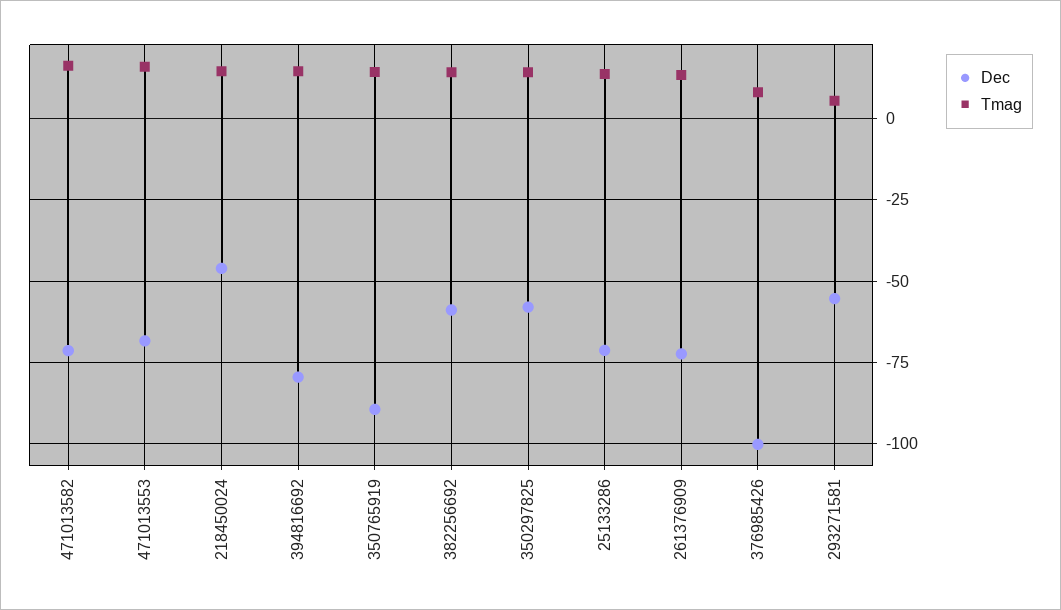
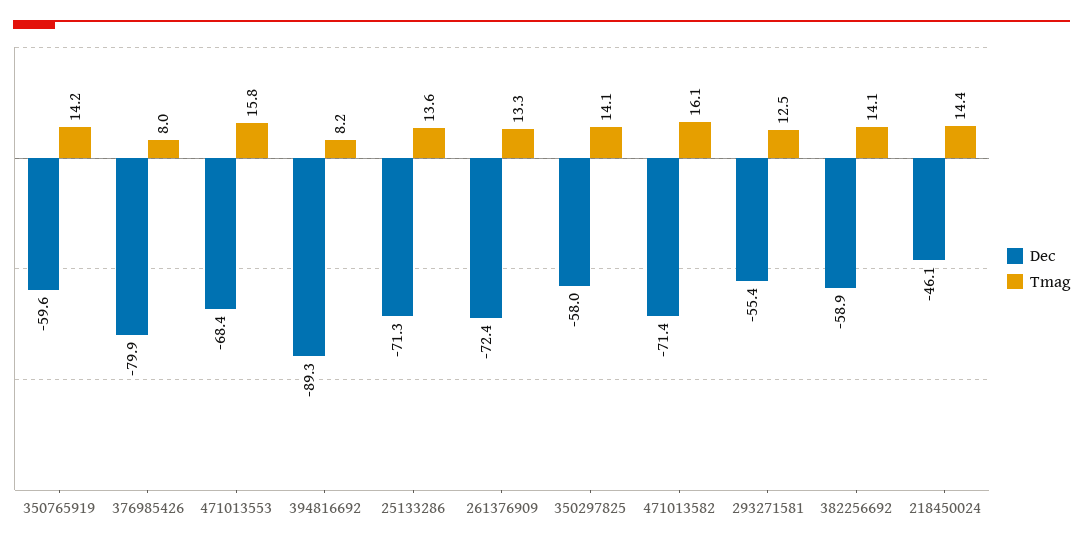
  {
    "Dec": {
      "471013582": -71.4,
      "471013553": -68.4,
      "218450024": -46.1,
-     "394816692": -80,
+     "394816692": -89.3,
-     "350765919": -90,
+     "350765919": -59.6,
      "382256692": -58.9,
      "350297825": -58,
      "25133286": -71.3,
      "261376909": -72.4,
-     "376985426": -100,
+     "376985426": -79.9,
      "293271581": -55.4
    },
    "Tmag": {
      "471013582": 16.1,
      "471013553": 15.8,
      "218450024": 14.4,
-     "394816692": 15,
+     "394816692": 8.2,
      "350765919": 14.2,
      "382256692": 14.1,
      "350297825": 14.1,
      "25133286": 13.6,
      "261376909": 13.3,
      "376985426": 8,
-     "293271581": 5
+     "293271581": 12.5
    }
  }

